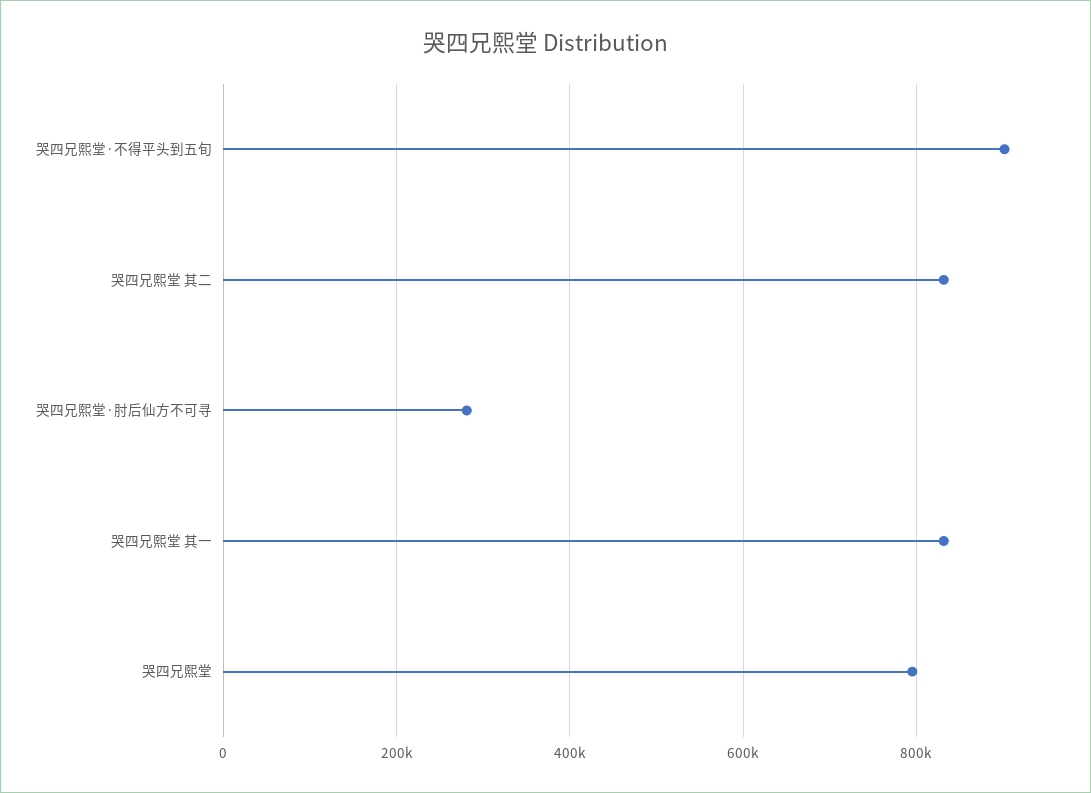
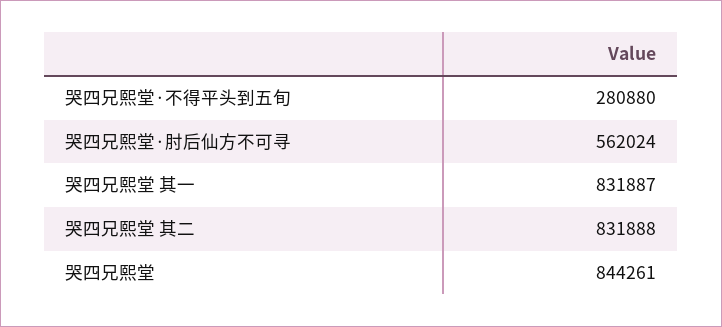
  {
-   "哭四兄熙堂·不得平头到五旬": 900000,
+   "哭四兄熙堂·不得平头到五旬": 280880,
    "哭四兄熙堂 其二": 831888,
-   "哭四兄熙堂·肘后仙方不可寻": 280000,
+   "哭四兄熙堂·肘后仙方不可寻": 562024,
    "哭四兄熙堂 其一": 831887,
-   "哭四兄熙堂": 800000
+   "哭四兄熙堂": 844261
  }

